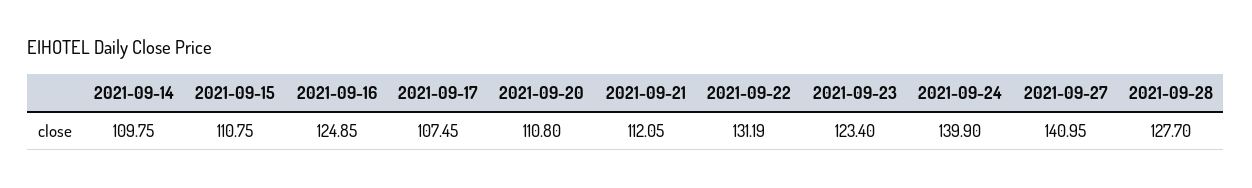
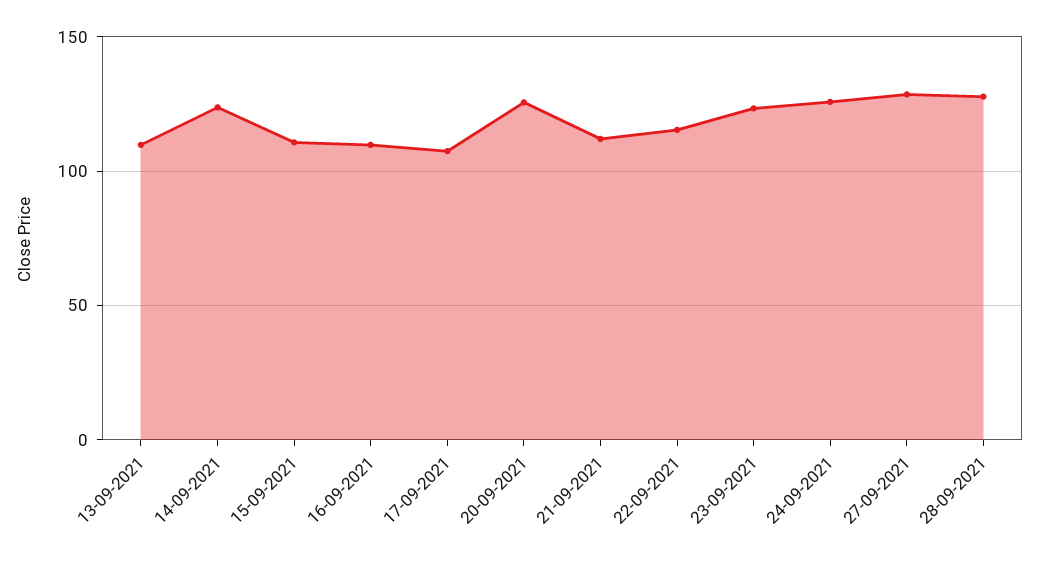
  {
-   "2021-09-14": 109.75,
+   "2021-09-14": 125,
    "2021-09-15": 110.75,
-   "2021-09-16": 124.85,
+   "2021-09-16": 110,
    "2021-09-17": 107.45,
-   "2021-09-20": 110.8,
+   "2021-09-20": 125,
    "2021-09-21": 112.05,
-   "2021-09-22": 131.19,
+   "2021-09-22": 115,
    "2021-09-23": 123.4,
-   "2021-09-24": 139.9,
+   "2021-09-24": 125,
-   "2021-09-27": 140.95,
+   "2021-09-27": 130,
-   "2021-09-28": 127.7
+   "2021-09-28": 127.7,
+   "13-09-2021": 110
  }

